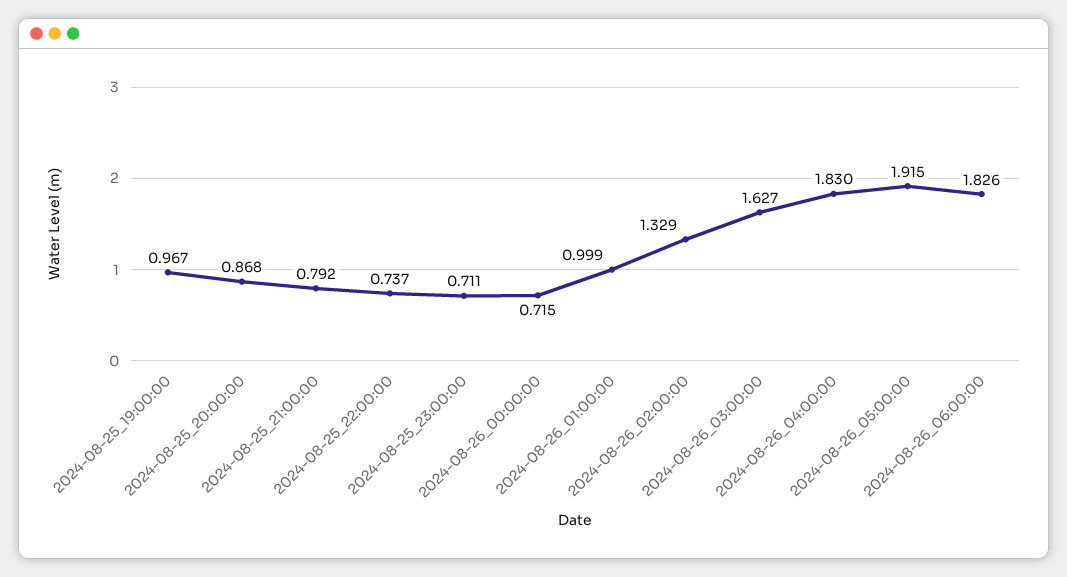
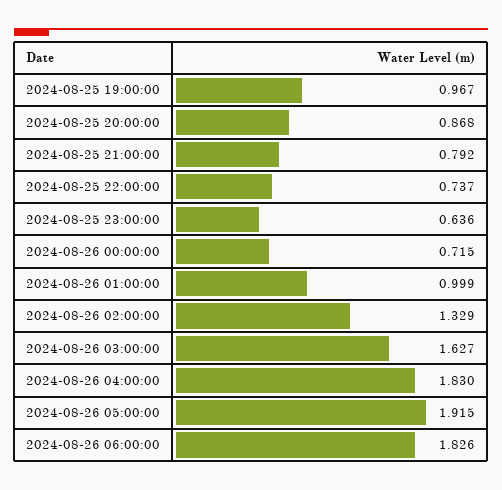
  {
    "2024-08-25_19:00:00": 0.967,
    "2024-08-25_20:00:00": 0.868,
    "2024-08-25_21:00:00": 0.792,
    "2024-08-25_22:00:00": 0.737,
-   "2024-08-25_23:00:00": 0.711,
+   "2024-08-25_23:00:00": 0.636,
    "2024-08-26_00:00:00": 0.715,
    "2024-08-26_01:00:00": 0.999,
    "2024-08-26_02:00:00": 1.329,
    "2024-08-26_03:00:00": 1.627,
    "2024-08-26_04:00:00": 1.83,
    "2024-08-26_05:00:00": 1.915,
    "2024-08-26_06:00:00": 1.826
  }

